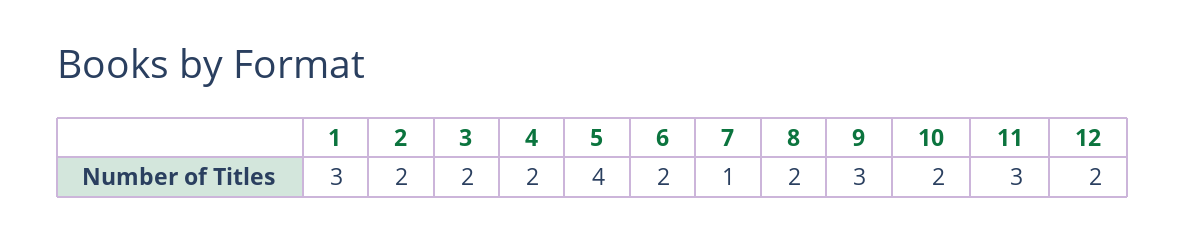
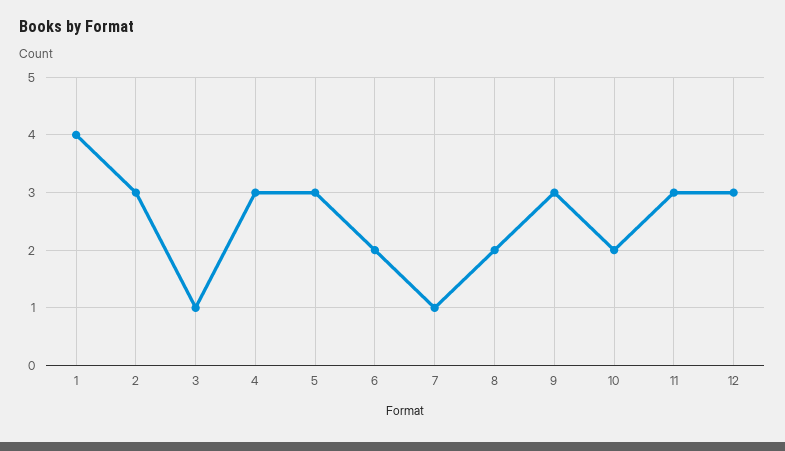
  {
-   "1": 3,
+   "1": 4,
-   "2": 2,
+   "2": 3,
-   "3": 2,
+   "3": 1,
-   "4": 2,
+   "4": 3,
-   "5": 4,
+   "5": 3,
    "6": 2,
    "7": 1,
    "8": 2,
    "9": 3,
    "10": 2,
    "11": 3,
-   "12": 2
+   "12": 3
  }

